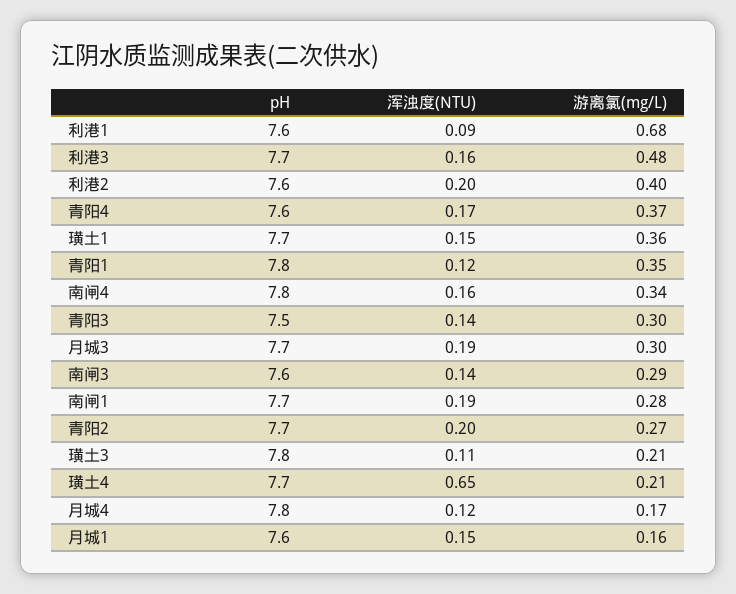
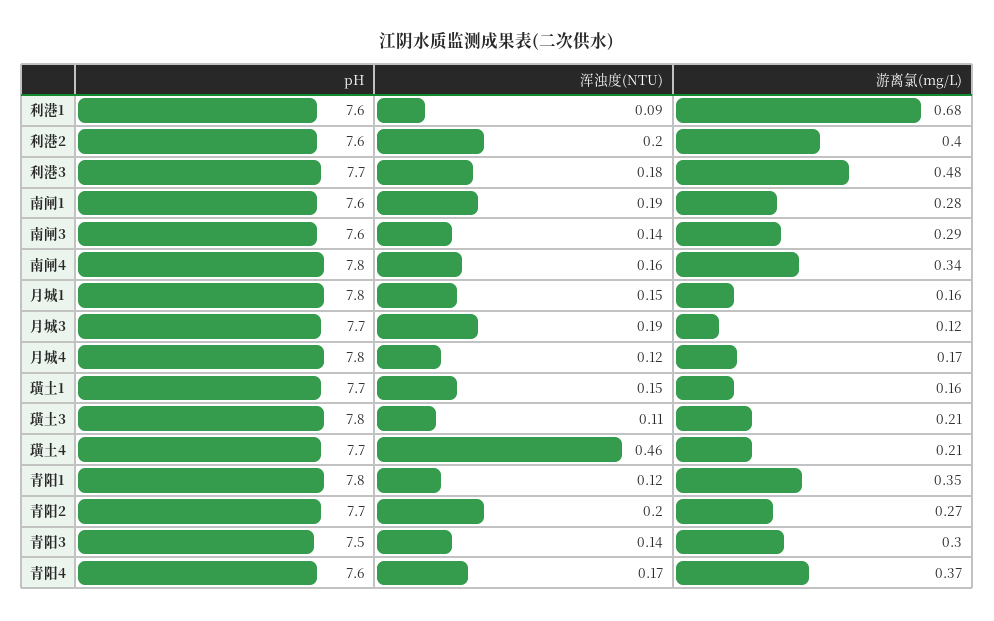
  {
    "pH": {
      "利港1": 7.6,
      "利港3": 7.7,
      "利港2": 7.6,
      "青阳4": 7.6,
      "璜土1": 7.7,
      "青阳1": 7.8,
      "南闸4": 7.8,
      "青阳3": 7.5,
      "月城3": 7.7,
      "南闸3": 7.6,
-     "南闸1": 7.7,
+     "南闸1": 7.6,
      "青阳2": 7.7,
      "璜土3": 7.8,
      "璜土4": 7.7,
      "月城4": 7.8,
-     "月城1": 7.6
+     "月城1": 7.8
    },
    "浑浊度(NTU)": {
      "利港1": 0.09,
-     "利港3": 0.16,
+     "利港3": 0.18,
      "利港2": 0.2,
      "青阳4": 0.17,
      "璜土1": 0.15,
      "青阳1": 0.12,
      "南闸4": 0.16,
      "青阳3": 0.14,
      "月城3": 0.19,
      "南闸3": 0.14,
      "南闸1": 0.19,
      "青阳2": 0.2,
      "璜土3": 0.11,
-     "璜土4": 0.65,
+     "璜土4": 0.46,
      "月城4": 0.12,
      "月城1": 0.15
    },
    "游离氯(mg/L)": {
      "利港1": 0.68,
      "利港3": 0.48,
      "利港2": 0.4,
      "青阳4": 0.37,
-     "璜土1": 0.36,
+     "璜土1": 0.16,
      "青阳1": 0.35,
      "南闸4": 0.34,
      "青阳3": 0.3,
-     "月城3": 0.3,
+     "月城3": 0.12,
      "南闸3": 0.29,
      "南闸1": 0.28,
      "青阳2": 0.27,
      "璜土3": 0.21,
      "璜土4": 0.21,
      "月城4": 0.17,
      "月城1": 0.16
    }
  }

